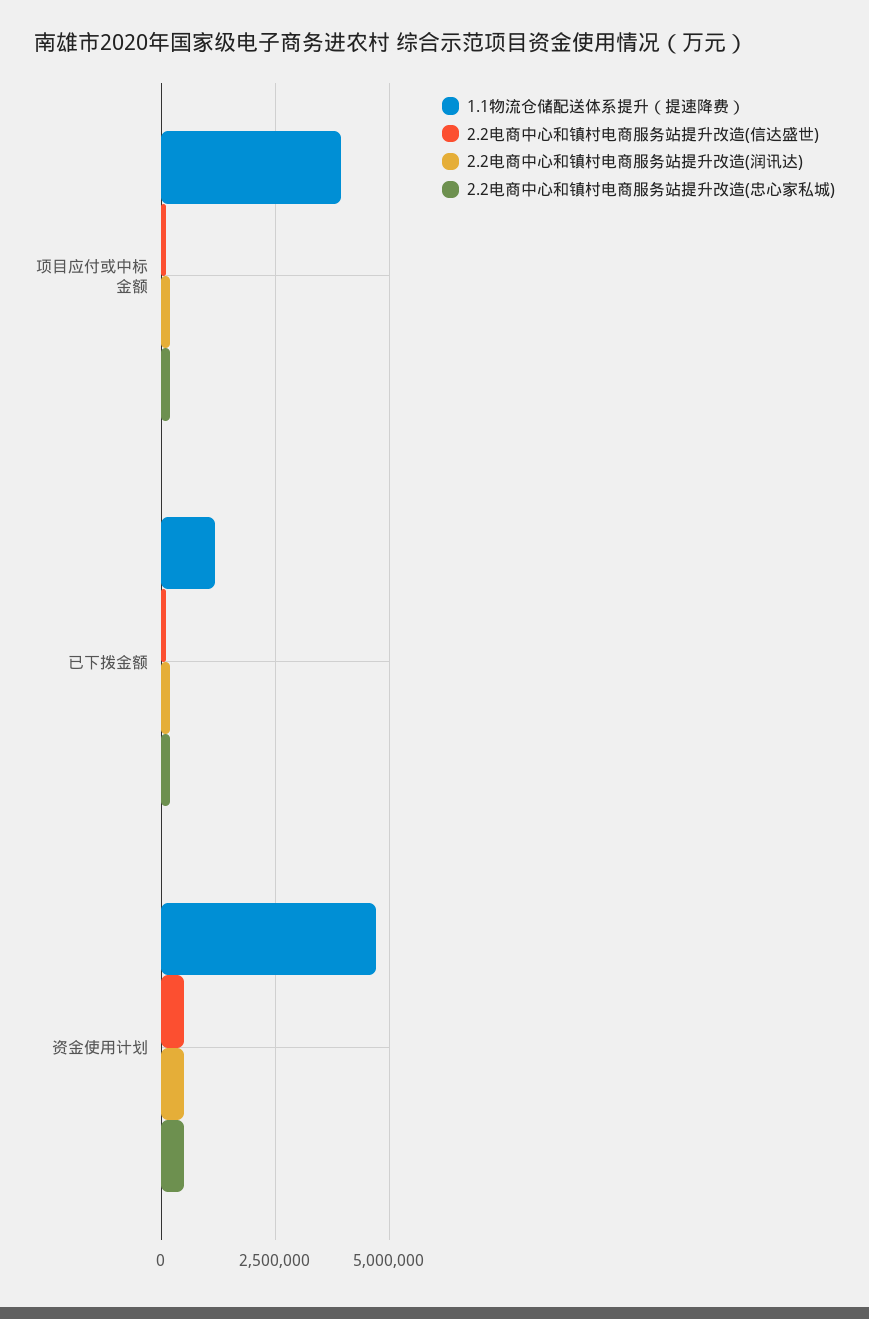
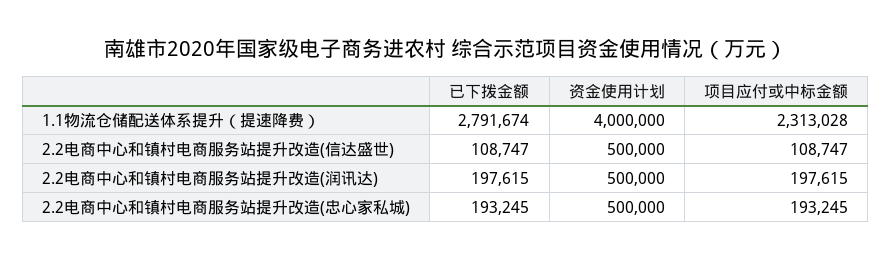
  {
    "1.1物流仓储配送体系提升（提速降费）": {
-     "项目应付或中标金额": 4000000,
+     "项目应付或中标金额": 2313028,
-     "已下拨金额": 1250000,
+     "已下拨金额": 2791674,
-     "资金使用计划": 4750000
+     "资金使用计划": 4000000
    },
    "2.2电商中心和镇村电商服务站提升改造(信达盛世)": {
      "项目应付或中标金额": 108747,
      "已下拨金额": 108747,
      "资金使用计划": 500000
    },
    "2.2电商中心和镇村电商服务站提升改造(润讯达)": {
      "项目应付或中标金额": 197615,
      "已下拨金额": 197615,
      "资金使用计划": 500000
    },
    "2.2电商中心和镇村电商服务站提升改造(忠心家私城)": {
      "项目应付或中标金额": 193245,
      "已下拨金额": 193245,
      "资金使用计划": 500000
    }
  }

